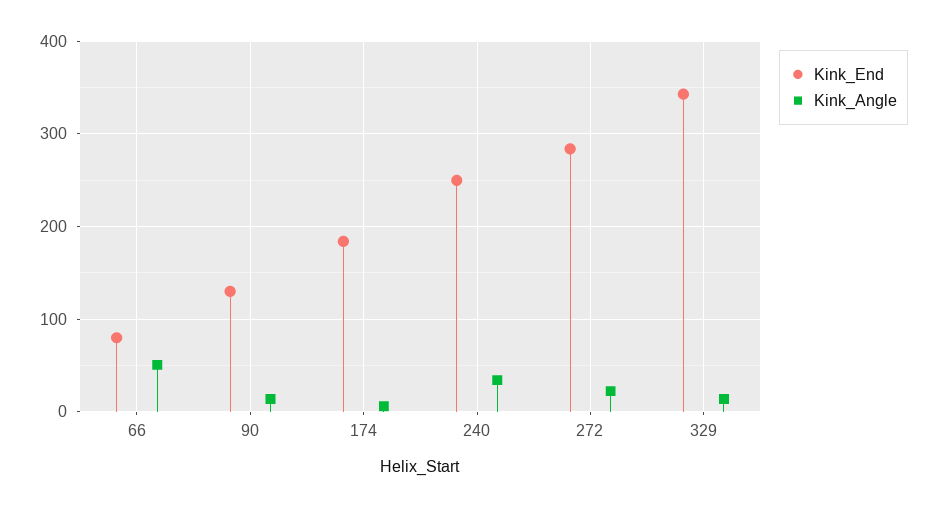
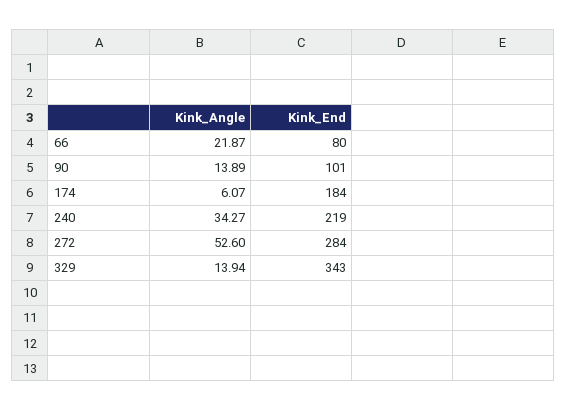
  {
    "Kink_End": {
      "66": 80,
-     "90": 130,
+     "90": 101,
      "174": 184,
-     "240": 250,
+     "240": 219,
      "272": 284,
      "329": 343
    },
    "Kink_Angle": {
-     "66": 50,
+     "66": 21.87,
      "90": 13.89,
      "174": 6.07,
      "240": 34.27,
-     "272": 20,
+     "272": 52.6,
      "329": 13.94
    }
  }

